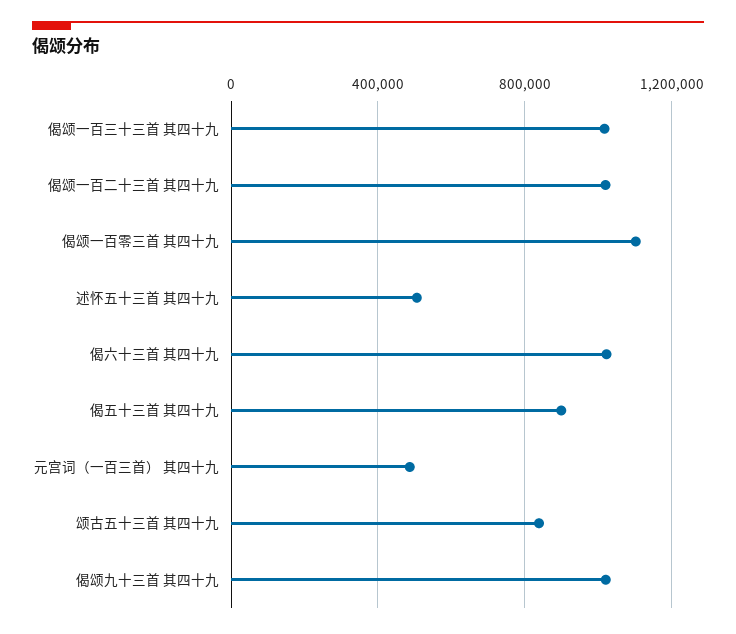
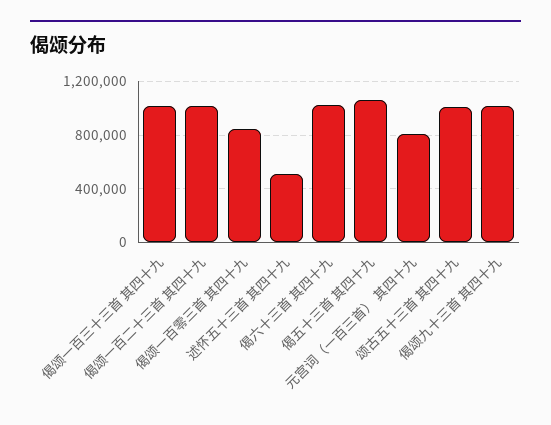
  {
    "偈颂一百三十三首 其四十九": 1000000,
    "偈颂一百二十三首 其四十九": 1000000,
-   "偈颂一百零三首 其四十九": 1100000,
+   "偈颂一百零三首 其四十九": 850000,
    "述怀五十三首 其四十九": 500000,
    "偈六十三首 其四十九": 1000000,
-   "偈五十三首 其四十九": 900000,
+   "偈五十三首 其四十九": 1050000,
-   "元宫词（一百三首） 其四十九": 500000,
+   "元宫词（一百三首） 其四十九": 800000,
-   "颂古五十三首 其四十九": 850000,
+   "颂古五十三首 其四十九": 1000000,
    "偈颂九十三首 其四十九": 1000000
  }

